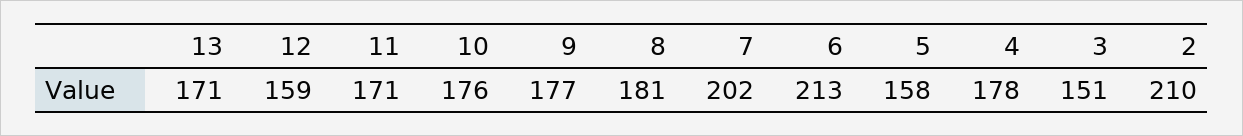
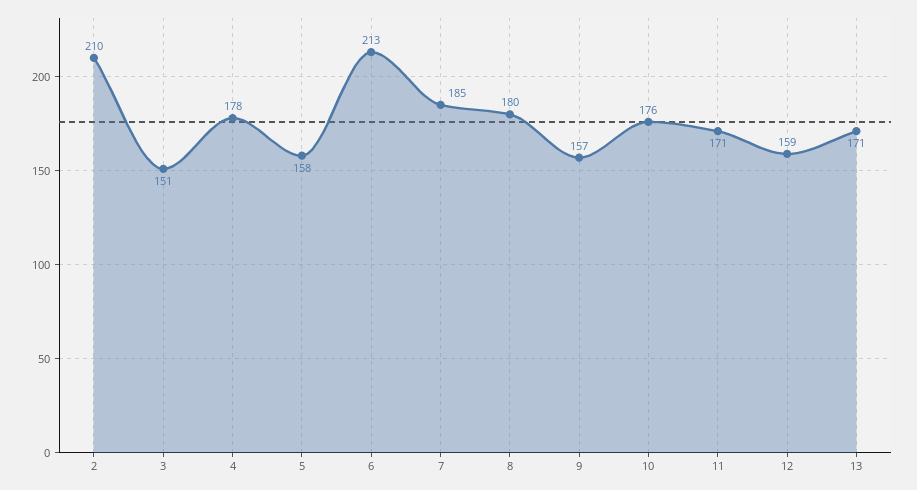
  {
    "13": 171,
    "12": 159,
    "11": 171,
    "10": 176,
-   "9": 177,
+   "9": 157,
-   "8": 181,
+   "8": 180,
-   "7": 202,
+   "7": 185,
    "6": 213,
    "5": 158,
    "4": 178,
    "3": 151,
    "2": 210
  }

